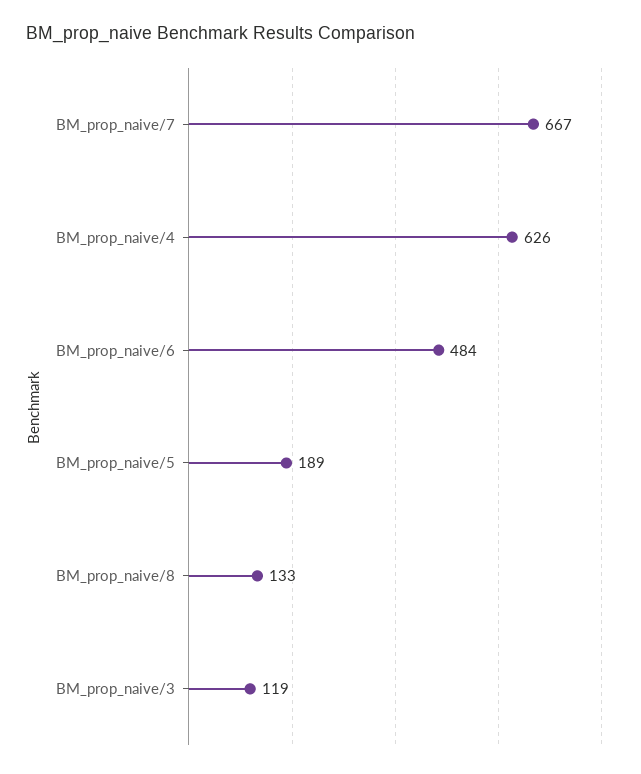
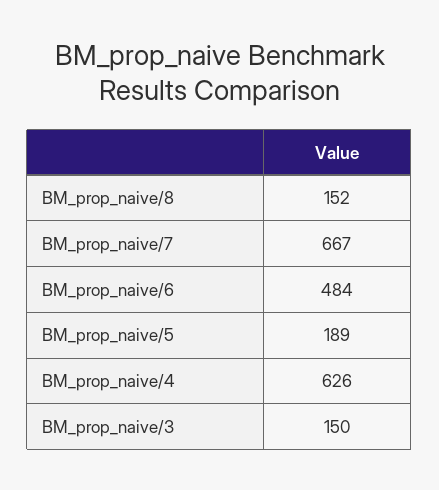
  {
    "BM_prop_naive/7": 667,
    "BM_prop_naive/4": 626,
    "BM_prop_naive/6": 484,
    "BM_prop_naive/5": 189,
-   "BM_prop_naive/8": 133,
+   "BM_prop_naive/8": 152,
-   "BM_prop_naive/3": 119
+   "BM_prop_naive/3": 150
  }

